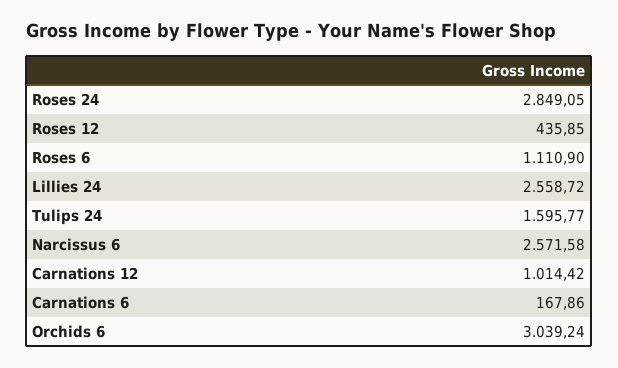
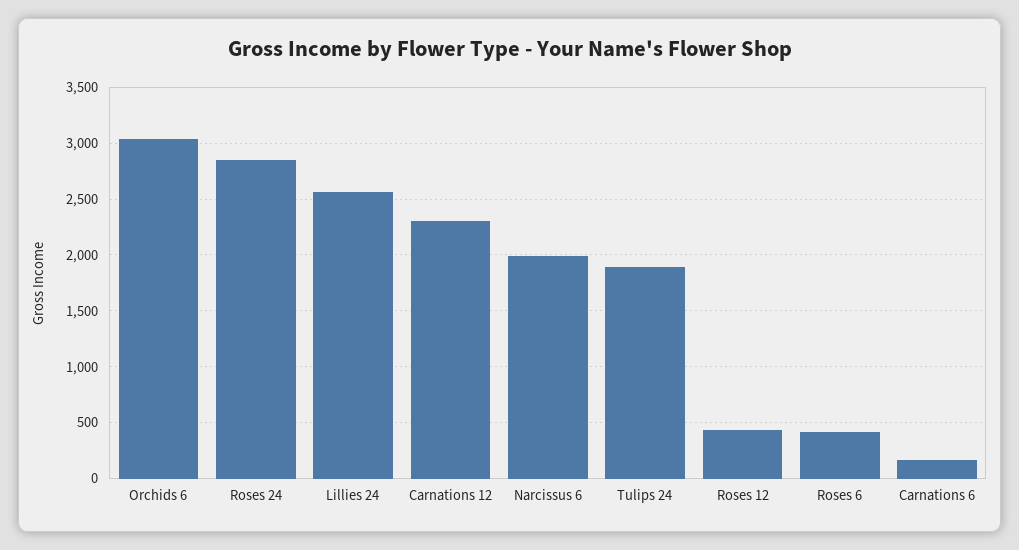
  {
    "Roses 24": 2849.05,
    "Roses 12": 435.85,
-   "Roses 6": 1110.9,
+   "Roses 6": 400,
    "Lillies 24": 2558.72,
-   "Tulips 24": 1595.77,
+   "Tulips 24": 1900,
-   "Narcissus 6": 2571.58,
+   "Narcissus 6": 2000,
-   "Carnations 12": 1014.42,
+   "Carnations 12": 2300,
    "Carnations 6": 167.86,
    "Orchids 6": 3039.24
  }

